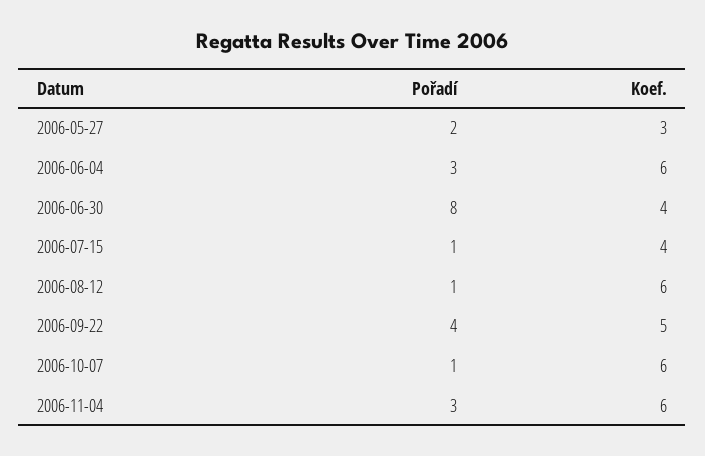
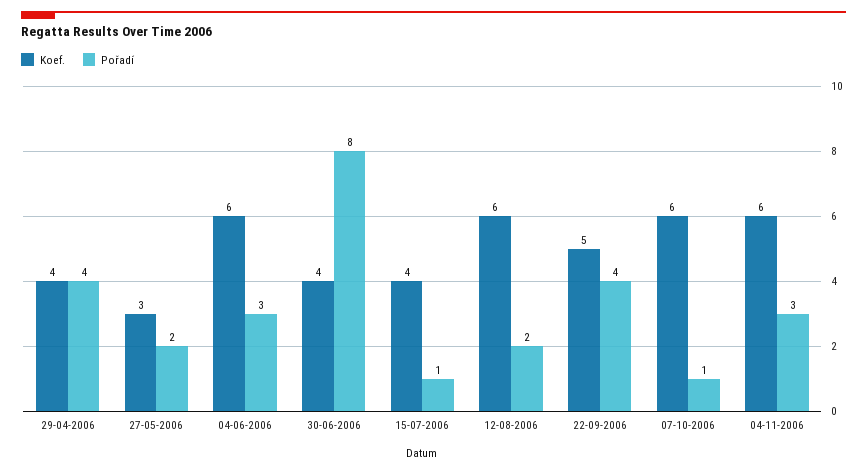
  {
    "Pořadí": {
      "2006-05-27": 2,
      "2006-06-04": 3,
      "2006-06-30": 8,
      "2006-07-15": 1,
-     "2006-08-12": 1,
+     "2006-08-12": 2,
      "2006-09-22": 4,
      "2006-10-07": 1,
-     "2006-11-04": 3
+     "2006-11-04": 3,
+     "29-04-2006": 4
    },
    "Koef.": {
      "2006-05-27": 3,
      "2006-06-04": 6,
      "2006-06-30": 4,
      "2006-07-15": 4,
      "2006-08-12": 6,
      "2006-09-22": 5,
      "2006-10-07": 6,
-     "2006-11-04": 6
+     "2006-11-04": 6,
+     "29-04-2006": 4
    }
  }

